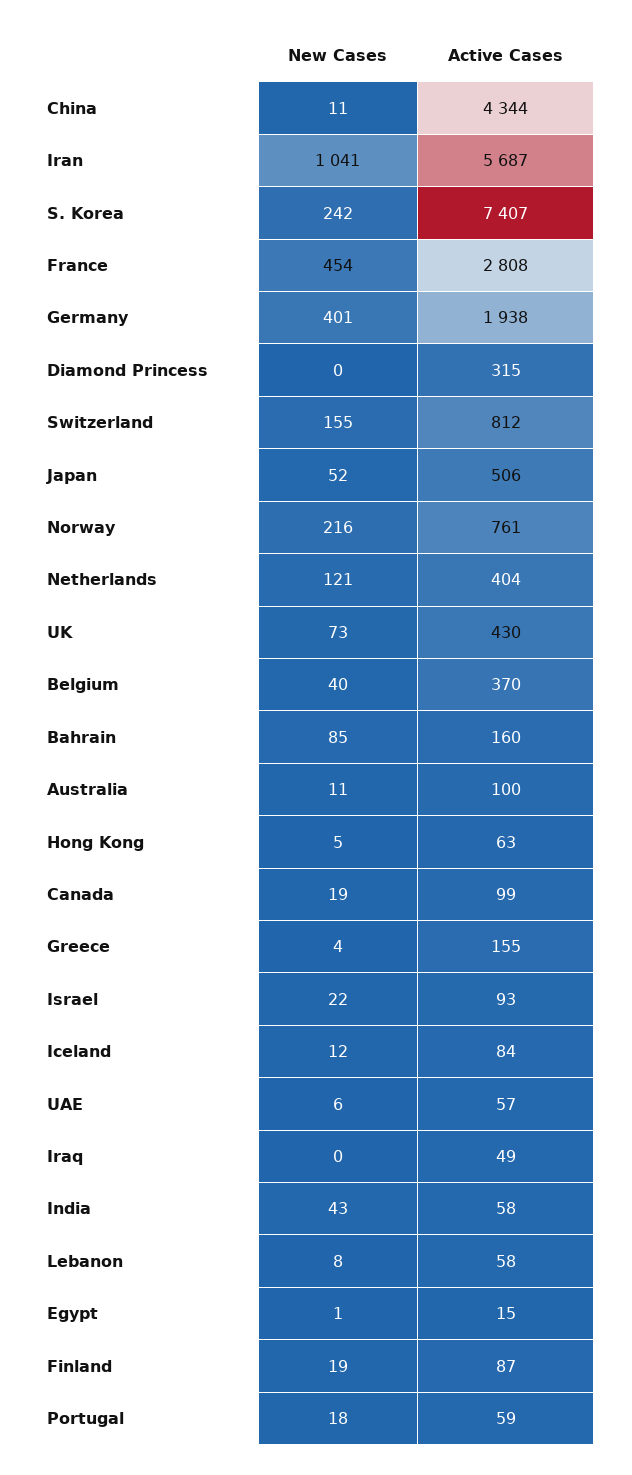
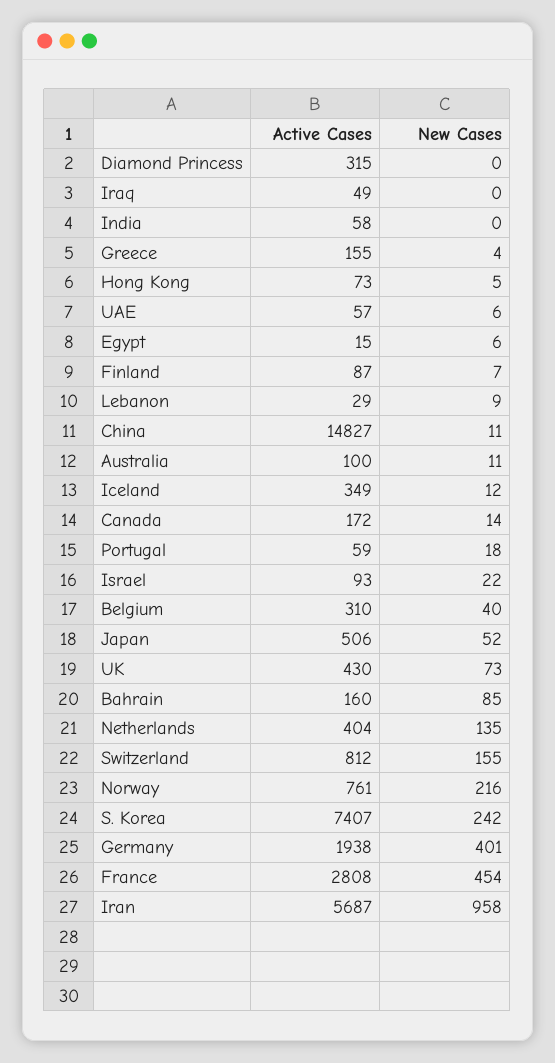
  {
    "New Cases": {
      "China": 11,
-     "Iran": 1041,
+     "Iran": 958,
      "S. Korea": 242,
      "France": 454,
      "Germany": 401,
      "Diamond Princess": 0,
      "Switzerland": 155,
      "Japan": 52,
      "Norway": 216,
-     "Netherlands": 121,
+     "Netherlands": 135,
      "UK": 73,
      "Belgium": 40,
      "Bahrain": 85,
      "Australia": 11,
      "Hong Kong": 5,
-     "Canada": 19,
+     "Canada": 14,
      "Greece": 4,
      "Israel": 22,
      "Iceland": 12,
      "UAE": 6,
      "Iraq": 0,
-     "India": 43,
+     "India": 0,
-     "Lebanon": 8,
+     "Lebanon": 9,
-     "Egypt": 1,
+     "Egypt": 6,
-     "Finland": 19,
+     "Finland": 7,
      "Portugal": 18
    },
    "Active Cases": {
-     "China": 4344,
+     "China": 14827,
      "Iran": 5687,
      "S. Korea": 7407,
      "France": 2808,
      "Germany": 1938,
      "Diamond Princess": 315,
      "Switzerland": 812,
      "Japan": 506,
      "Norway": 761,
      "Netherlands": 404,
      "UK": 430,
-     "Belgium": 370,
+     "Belgium": 310,
      "Bahrain": 160,
      "Australia": 100,
-     "Hong Kong": 63,
+     "Hong Kong": 73,
-     "Canada": 99,
+     "Canada": 172,
      "Greece": 155,
      "Israel": 93,
-     "Iceland": 84,
+     "Iceland": 349,
      "UAE": 57,
      "Iraq": 49,
      "India": 58,
-     "Lebanon": 58,
+     "Lebanon": 29,
      "Egypt": 15,
      "Finland": 87,
      "Portugal": 59
    }
  }

